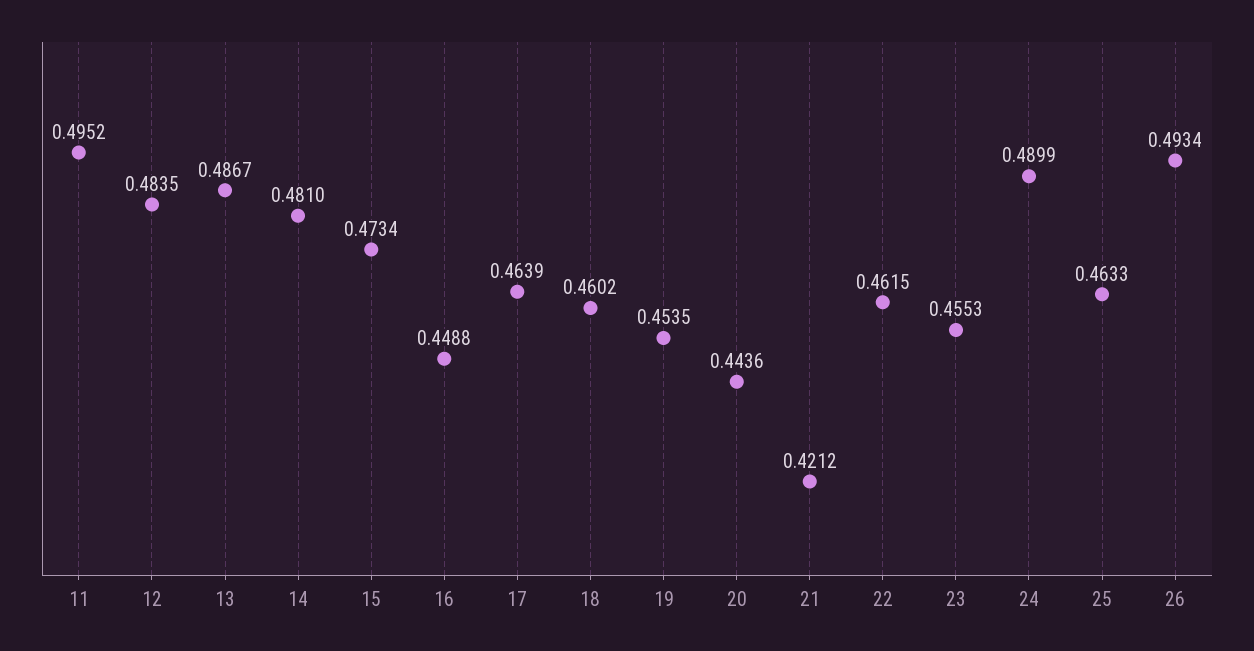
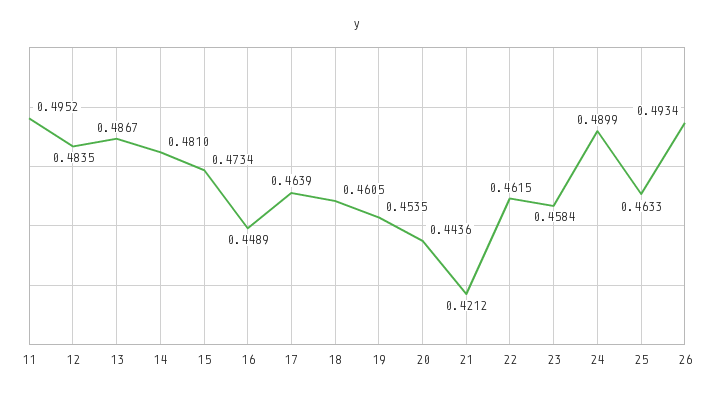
  {
    "11": 0.4952,
    "12": 0.4835,
    "13": 0.4867,
    "14": 0.481,
    "15": 0.4734,
-   "16": 0.4488,
+   "16": 0.4489,
    "17": 0.4639,
-   "18": 0.4602,
+   "18": 0.4605,
    "19": 0.4535,
    "20": 0.4436,
    "21": 0.4212,
    "22": 0.4615,
-   "23": 0.4553,
+   "23": 0.4584,
    "24": 0.4899,
    "25": 0.4633,
    "26": 0.4934
  }

